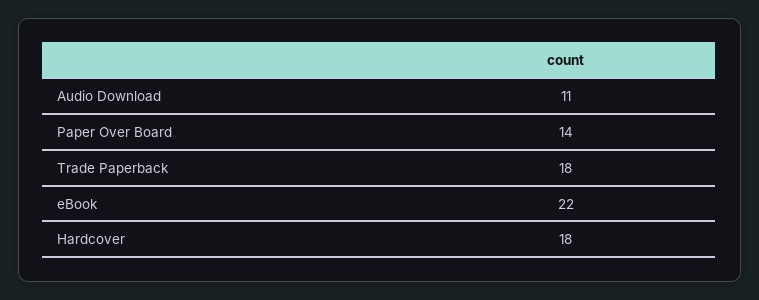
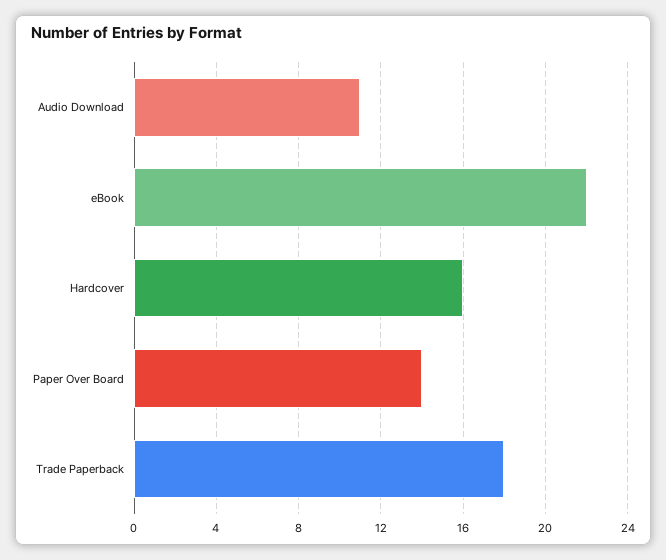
  {
    "Audio Download": 11,
    "Paper Over Board": 14,
    "Trade Paperback": 18,
    "eBook": 22,
-   "Hardcover": 18
+   "Hardcover": 16
  }

